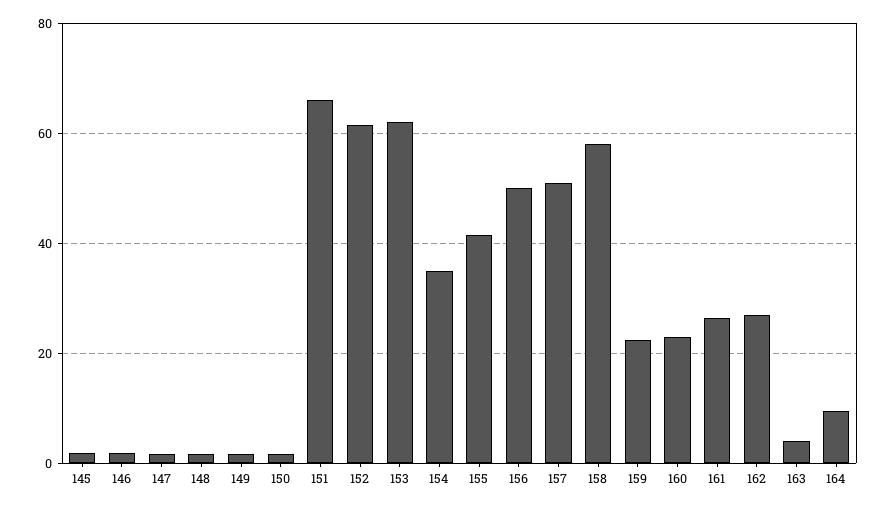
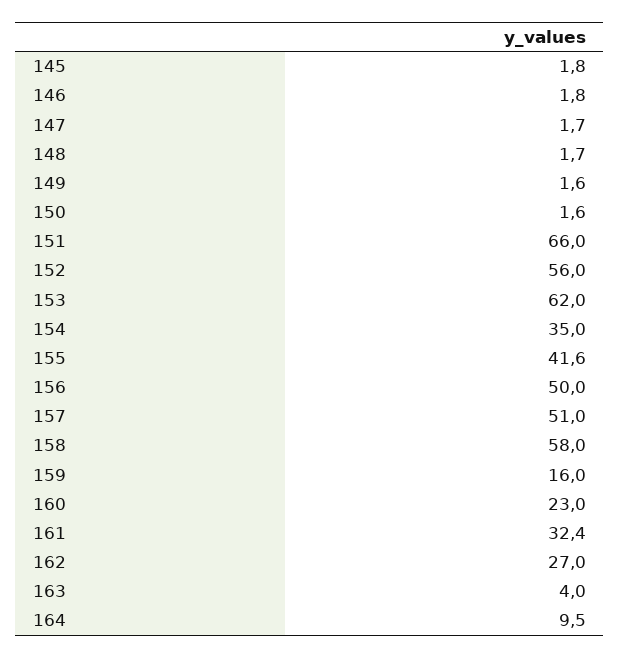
  {
    "145": 1.8,
    "146": 1.8,
    "147": 1.7,
    "148": 1.7,
    "149": 1.6,
    "150": 1.6,
    "151": 66,
-   "152": 62,
+   "152": 56,
    "153": 62,
    "154": 35,
    "155": 41.6,
    "156": 50,
    "157": 51,
    "158": 58,
-   "159": 22,
+   "159": 16,
    "160": 23,
-   "161": 26,
+   "161": 32.4,
    "162": 27,
    "163": 4,
    "164": 9.5
  }

